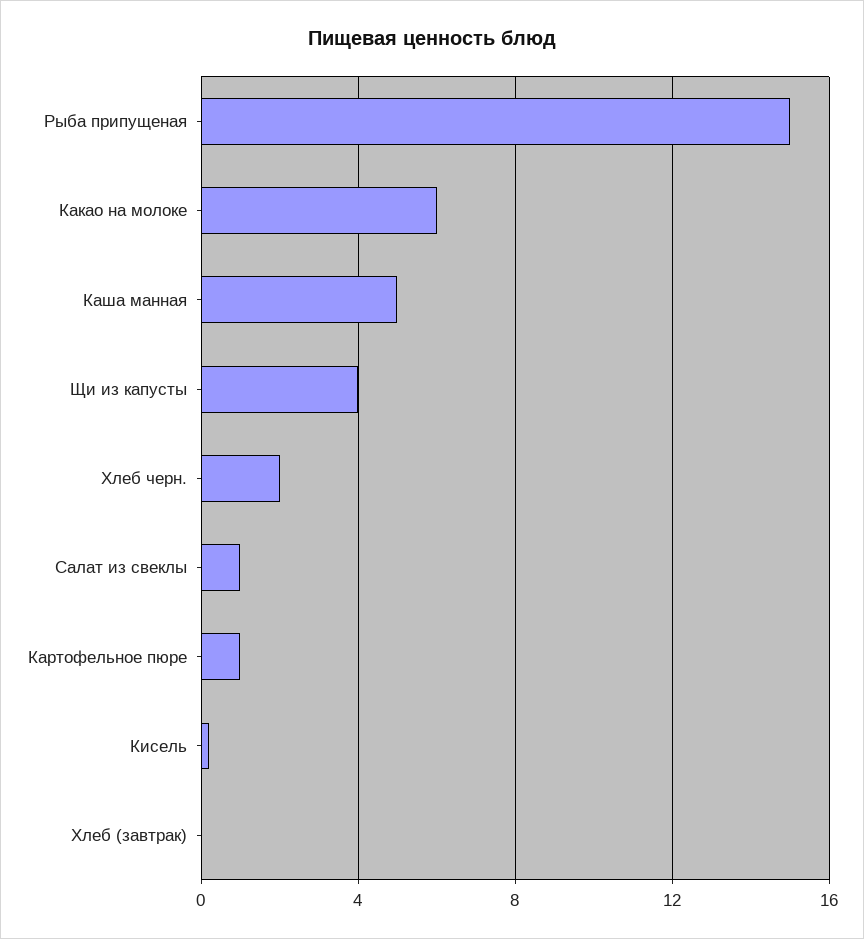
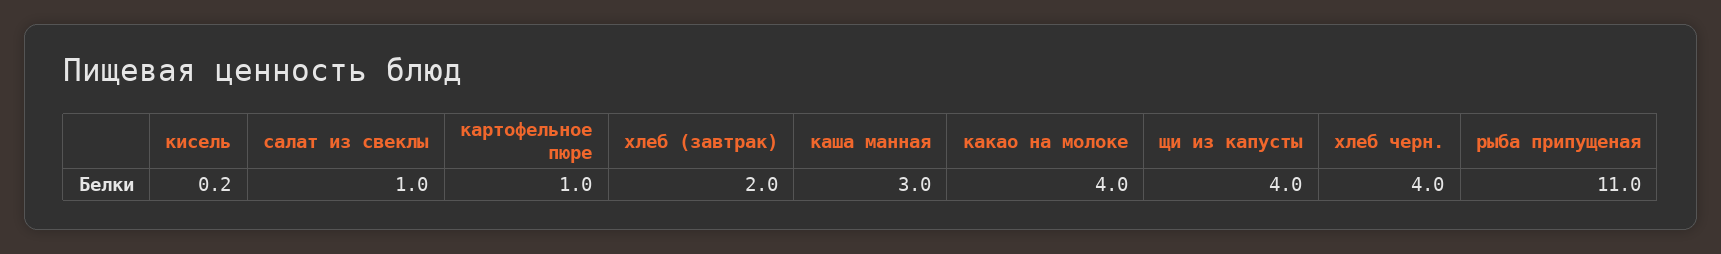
  {
-   "Рыба припущеная": 15,
+   "Рыба припущеная": 11,
-   "Какао на молоке": 6,
+   "Какао на молоке": 4,
-   "Каша манная": 5,
+   "Каша манная": 3,
    "Щи из капусты": 4,
-   "Хлеб черн.": 2,
+   "Хлеб черн.": 4,
    "Салат из свеклы": 1,
    "Картофельное пюре": 1,
    "Кисель": 0.2,
-   "Хлеб (завтрак)": 0
+   "Хлеб (завтрак)": 2
  }

